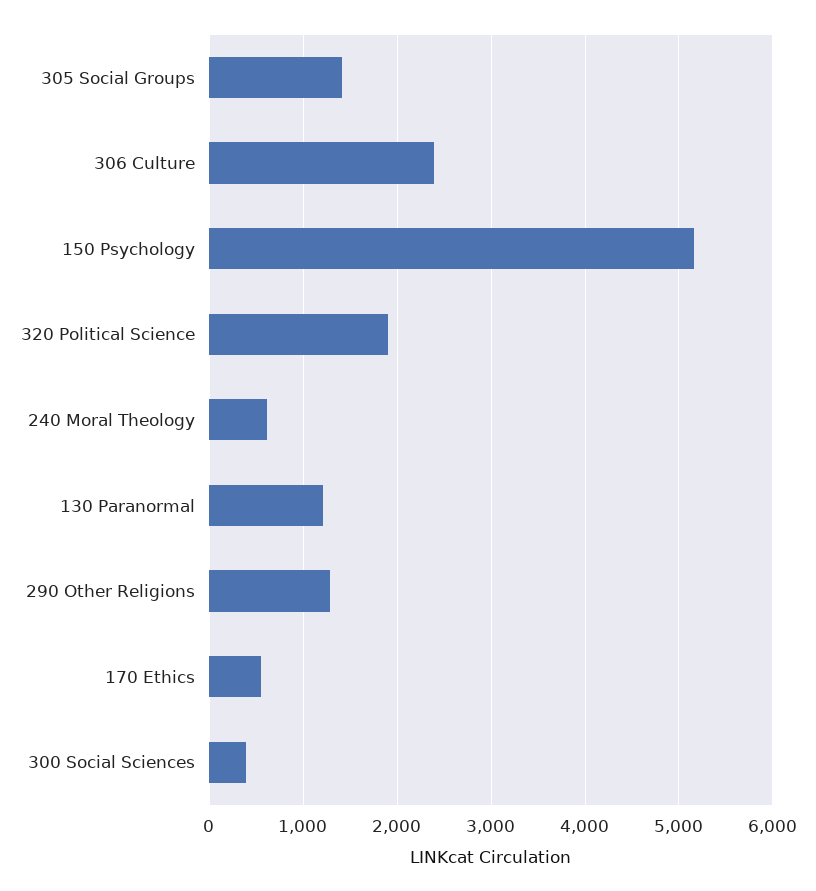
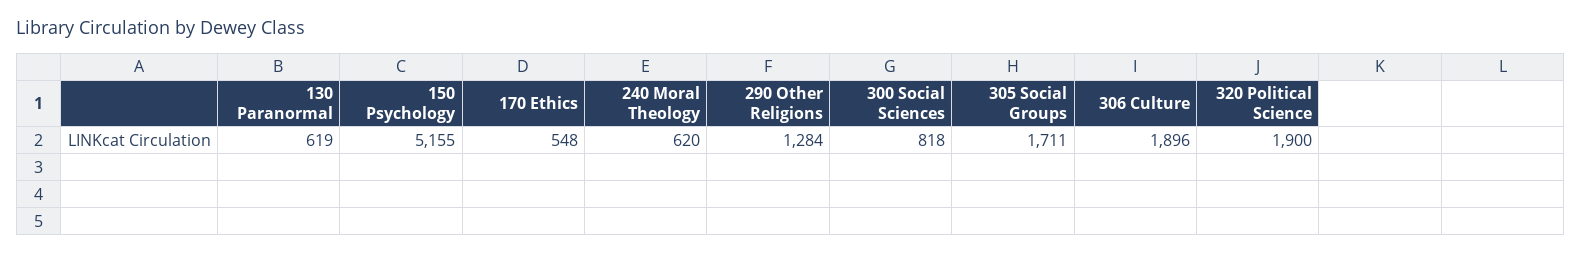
  {
-   "305 Social Groups": 1400,
+   "305 Social Groups": 1711,
-   "306 Culture": 2400,
+   "306 Culture": 1896,
    "150 Psychology": 5155,
    "320 Political Science": 1900,
    "240 Moral Theology": 620,
-   "130 Paranormal": 1200,
+   "130 Paranormal": 619,
    "290 Other Religions": 1284,
    "170 Ethics": 548,
-   "300 Social Sciences": 400
+   "300 Social Sciences": 818
  }

